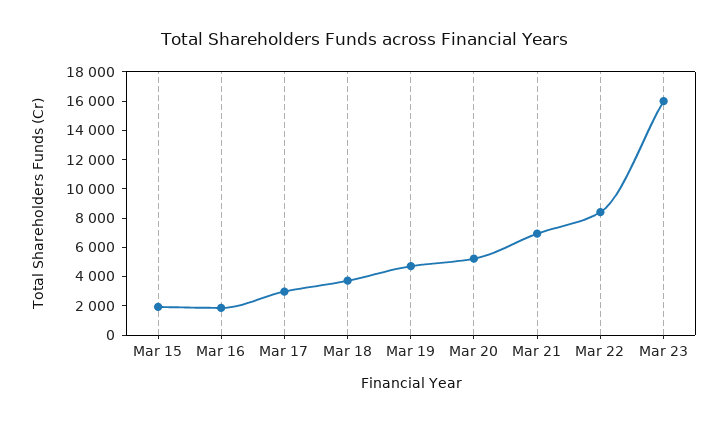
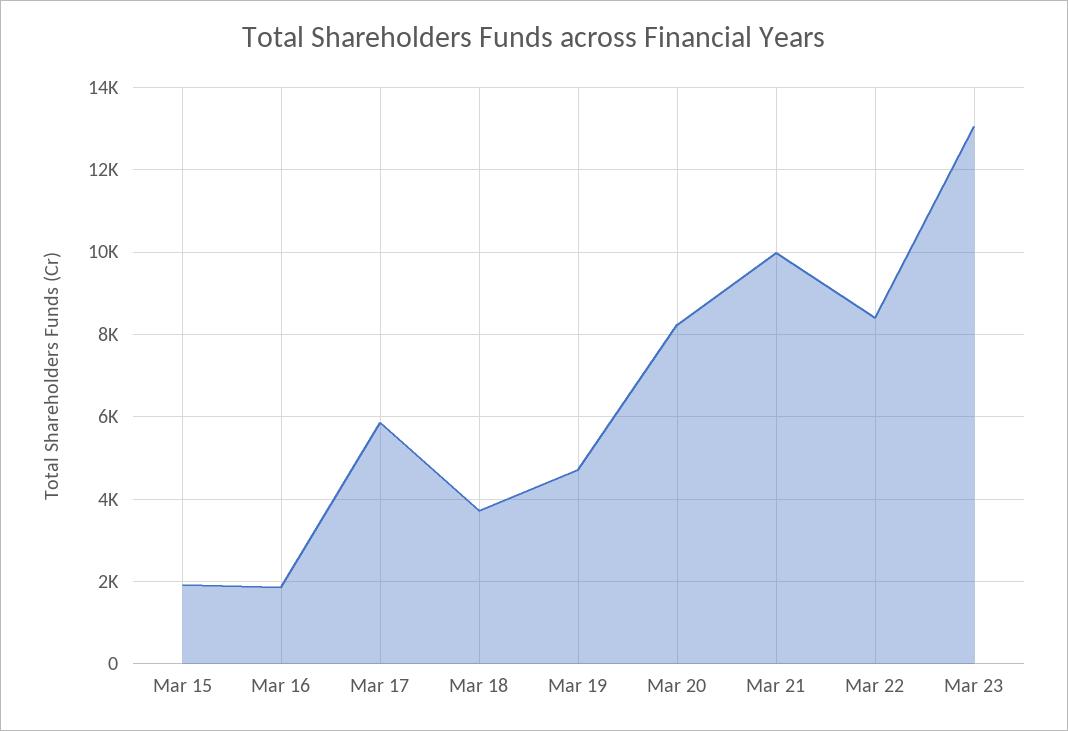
  {
    "Mar 15": 2000,
    "Mar 16": 1800,
-   "Mar 17": 3000,
+   "Mar 17": 5800,
    "Mar 18": 3800,
    "Mar 19": 4800,
-   "Mar 20": 5000,
+   "Mar 20": 8200,
-   "Mar 21": 7000,
+   "Mar 21": 10000,
    "Mar 22": 8400,
-   "Mar 23": 16000
+   "Mar 23": 13000
  }

